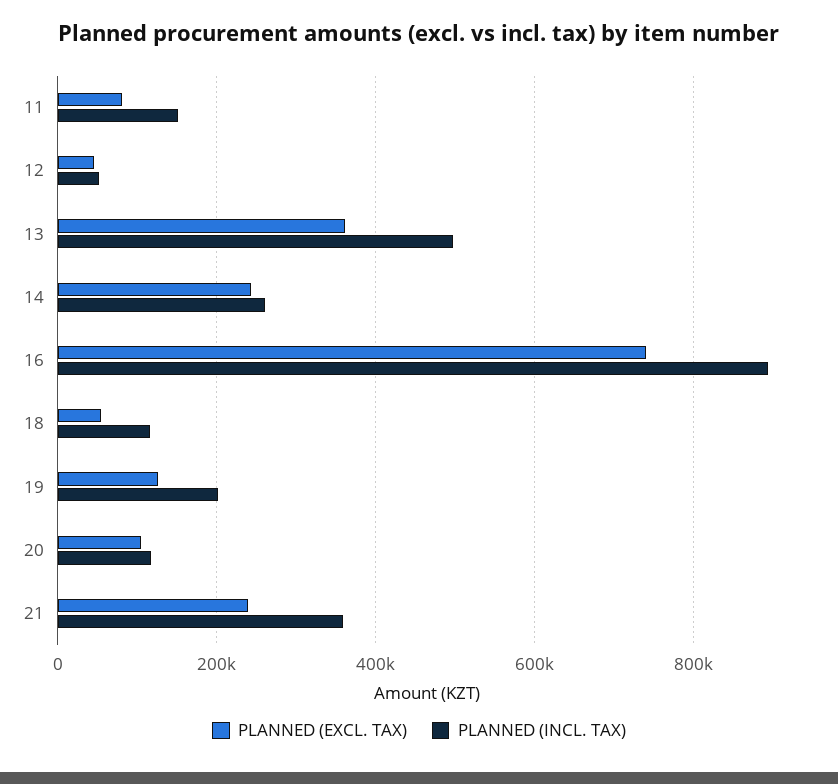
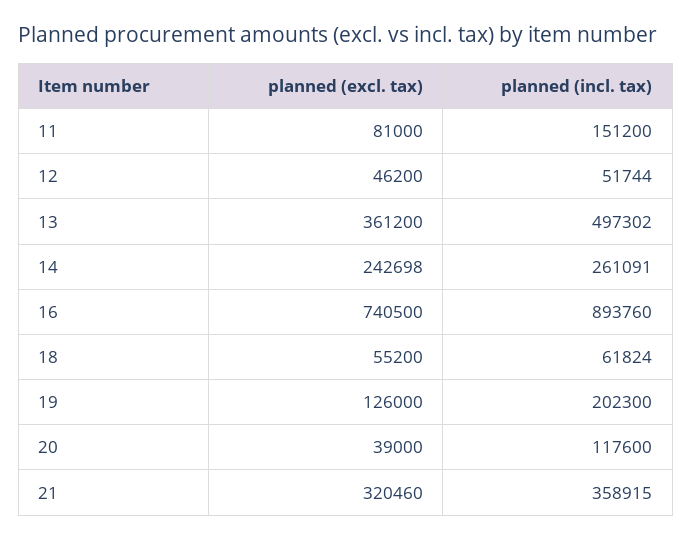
  {
    "PLANNED (EXCL. TAX)": {
      "11": 81000,
      "12": 46200,
      "13": 361200,
      "14": 242698,
      "16": 740500,
      "18": 55200,
      "19": 126000,
-     "20": 100000,
+     "20": 39000,
-     "21": 240000
+     "21": 320460
    },
    "PLANNED (INCL. TAX)": {
      "11": 151200,
      "12": 51744,
      "13": 497302,
      "14": 261091,
      "16": 893760,
-     "18": 120000,
+     "18": 61824,
      "19": 202300,
      "20": 117600,
      "21": 358915
    }
  }

